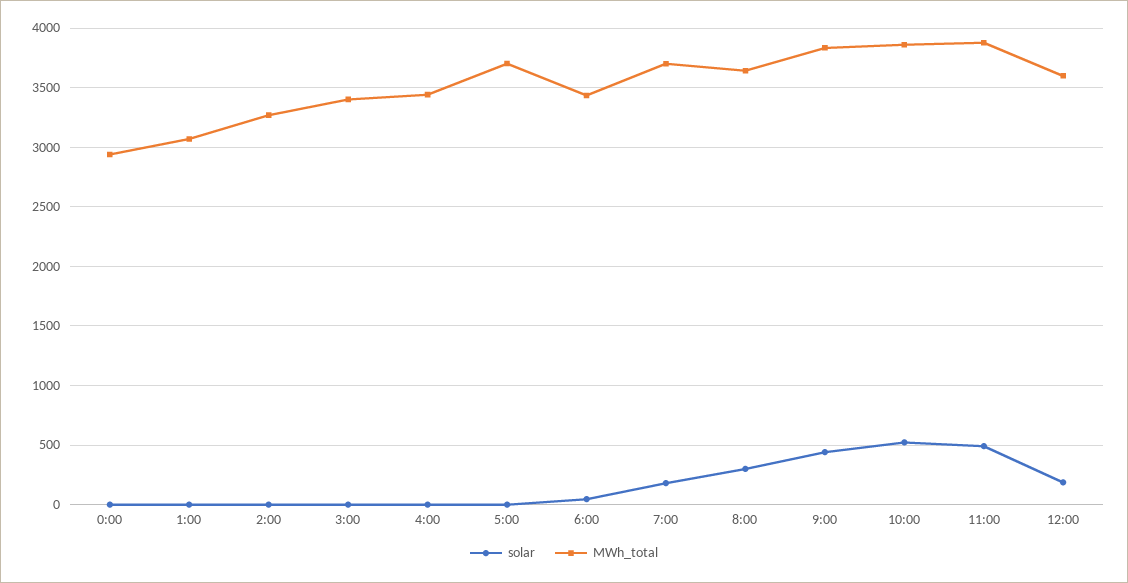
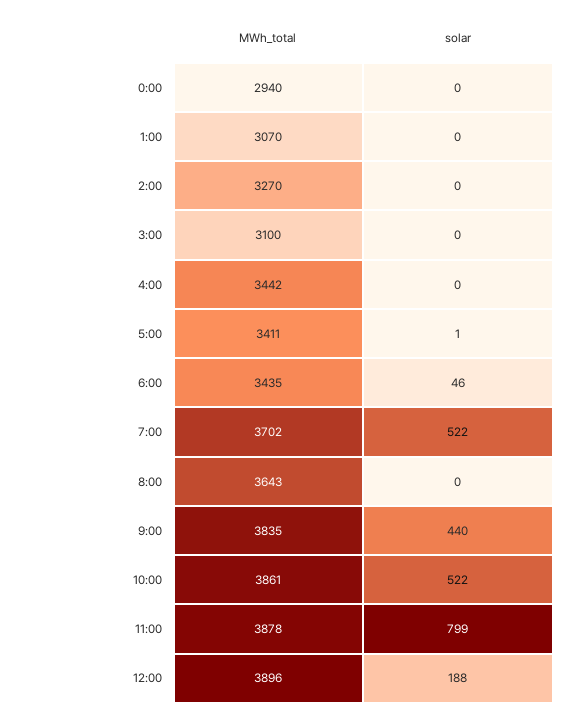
  {
    "solar": {
      "0:00": 0,
      "1:00": 0,
      "2:00": 0,
      "3:00": 0,
      "4:00": 0,
      "5:00": 1,
      "6:00": 46,
-     "7:00": 200,
+     "7:00": 522,
-     "8:00": 300,
+     "8:00": 0,
      "9:00": 440,
      "10:00": 522,
-     "11:00": 500,
+     "11:00": 799,
      "12:00": 188
    },
    "MWh_total": {
      "0:00": 2940,
      "1:00": 3070,
      "2:00": 3270,
-     "3:00": 3400,
+     "3:00": 3100,
      "4:00": 3442,
-     "5:00": 3700,
+     "5:00": 3411,
      "6:00": 3435,
      "7:00": 3702,
      "8:00": 3643,
      "9:00": 3835,
      "10:00": 3861,
      "11:00": 3878,
-     "12:00": 3600
+     "12:00": 3896
    }
  }

